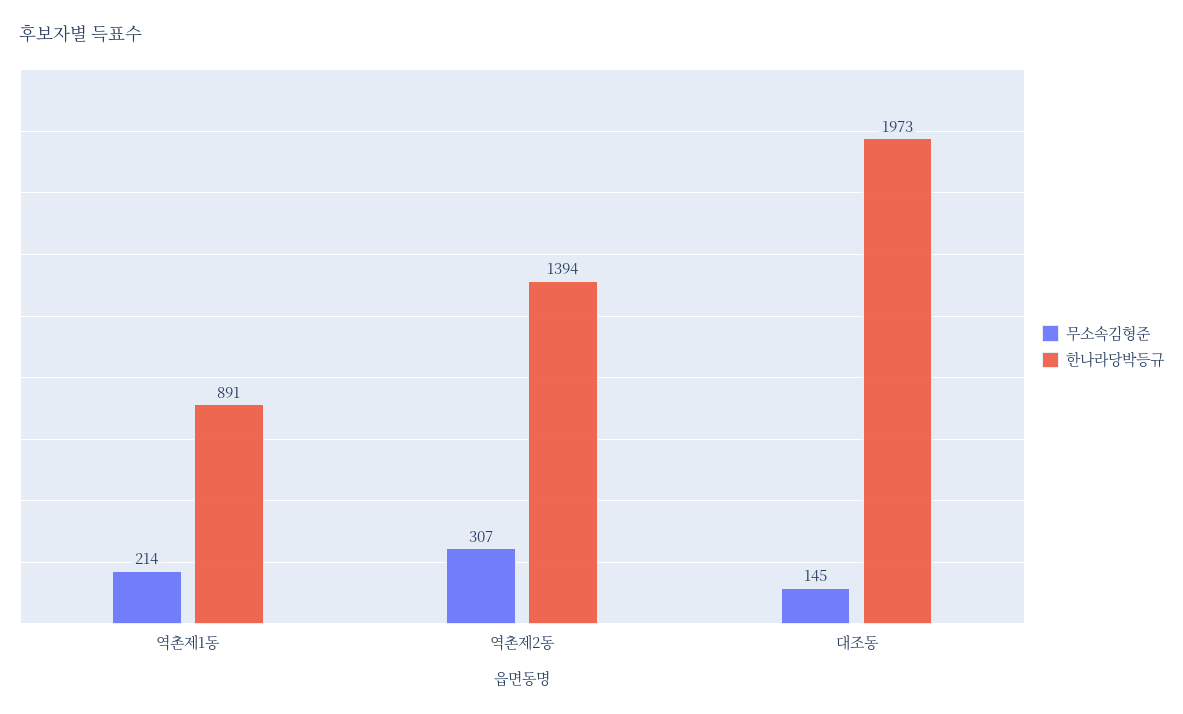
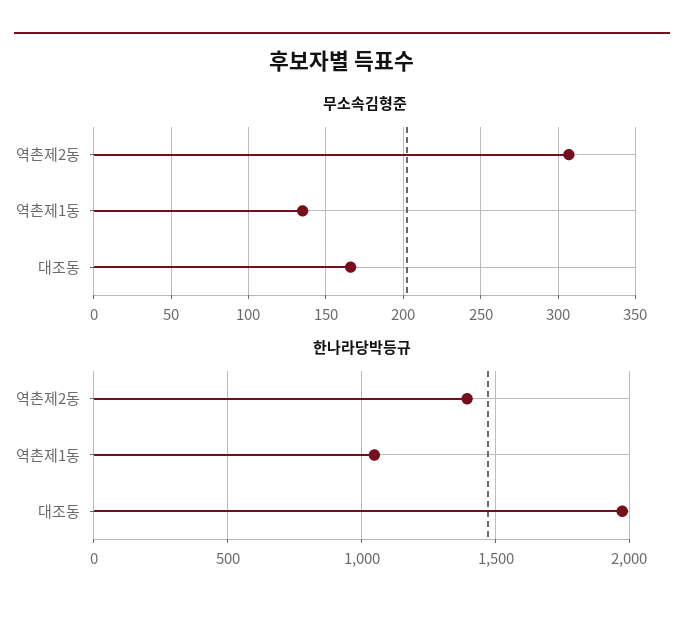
  {
    "무소속김형준": {
-     "역촌제1동": 214,
+     "역촌제1동": 135,
      "역촌제2동": 307,
-     "대조동": 145
+     "대조동": 165
    },
    "한나라당박등규": {
-     "역촌제1동": 891,
+     "역촌제1동": 1050,
      "역촌제2동": 1394,
      "대조동": 1973
    }
  }

